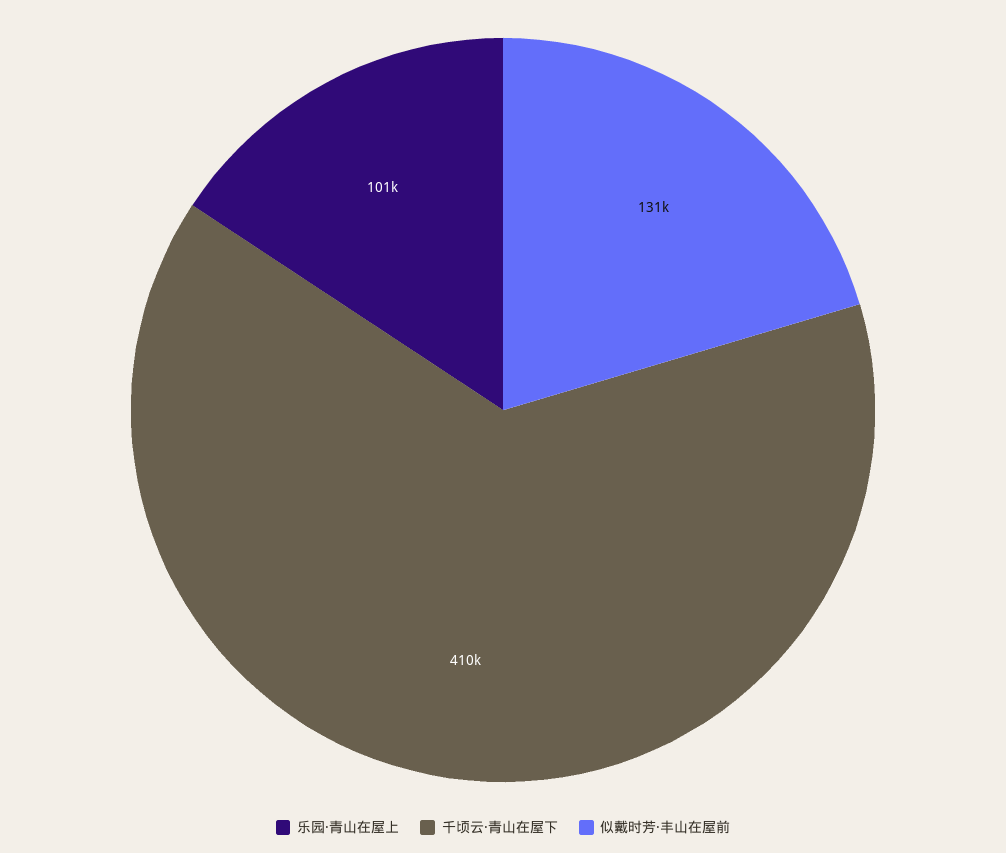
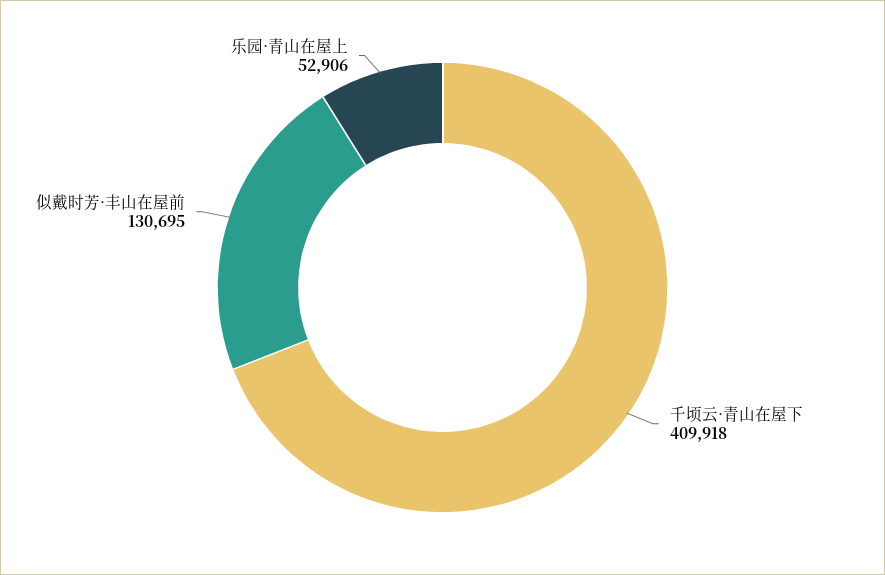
  {
-   "乐园·青山在屋上": 101000,
+   "乐园·青山在屋上": 52906,
    "千顷云·青山在屋下": 409918,
    "似戴时芳·丰山在屋前": 130695
  }

